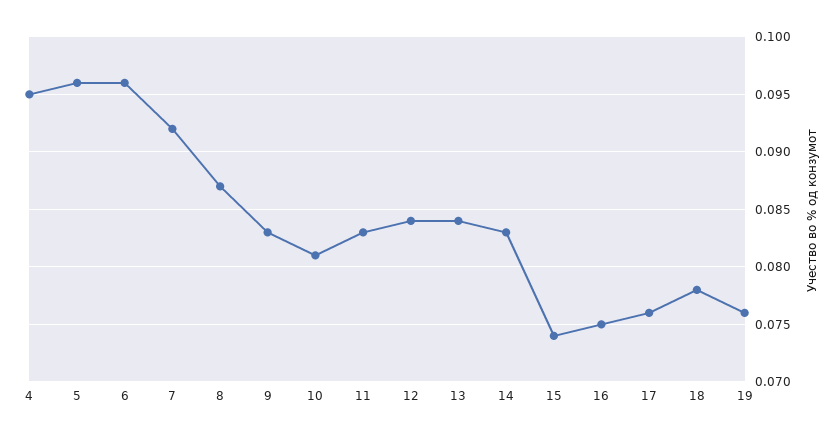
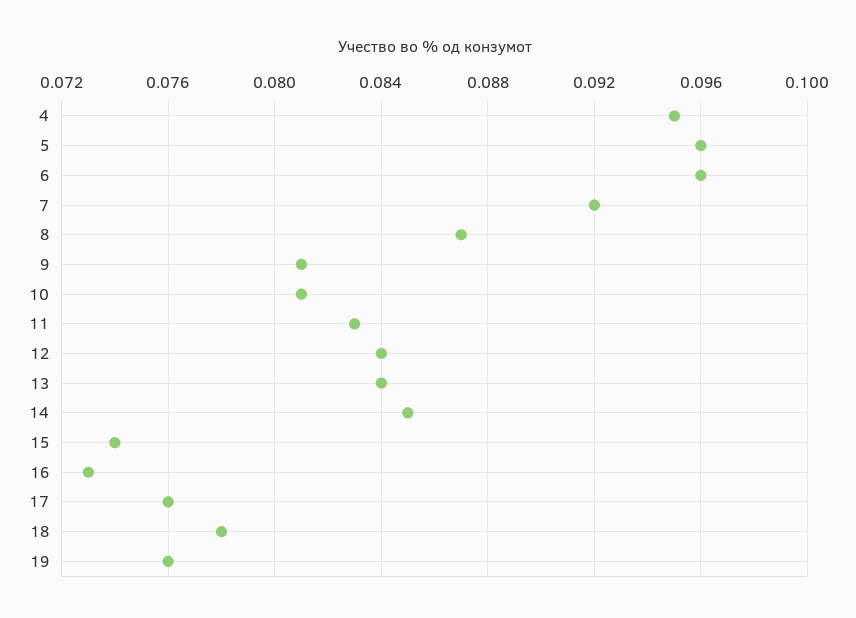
  {
    "4": 0.095,
    "5": 0.096,
    "6": 0.096,
    "7": 0.092,
    "8": 0.087,
-   "9": 0.083,
+   "9": 0.081,
    "10": 0.081,
    "11": 0.083,
    "12": 0.084,
    "13": 0.084,
-   "14": 0.083,
+   "14": 0.085,
    "15": 0.074,
-   "16": 0.075,
+   "16": 0.073,
    "17": 0.076,
    "18": 0.078,
    "19": 0.076
  }

